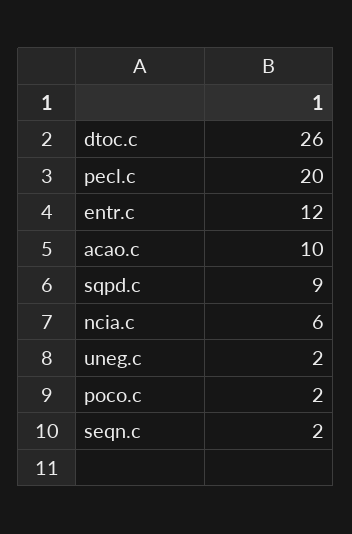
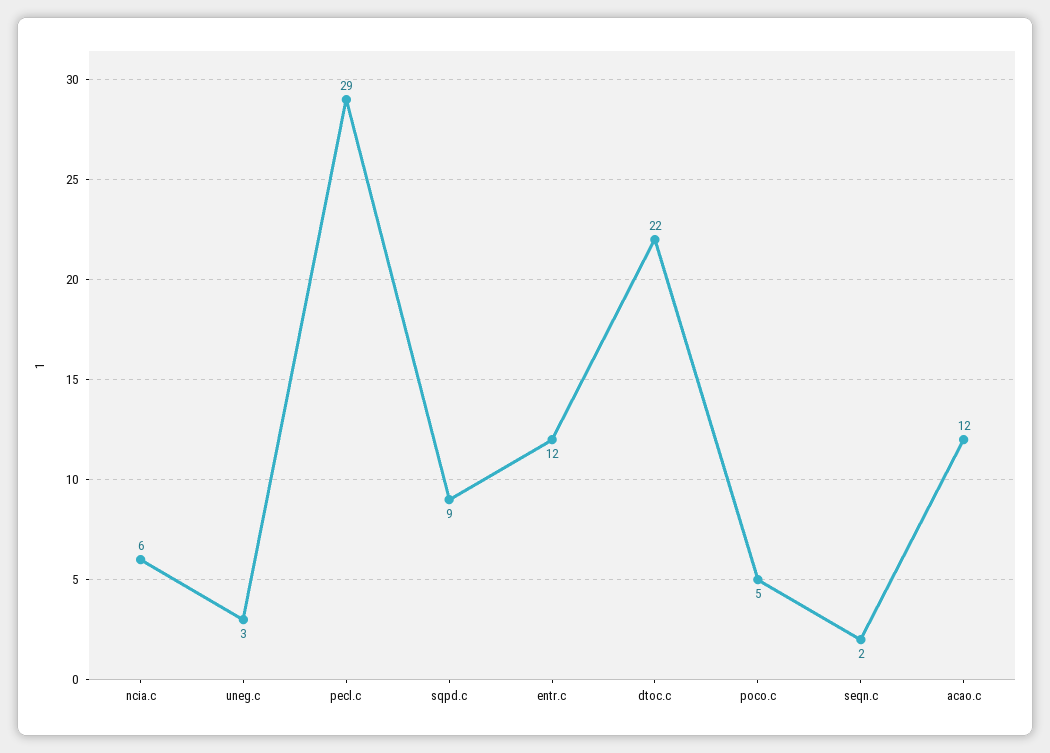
  {
-   "dtoc.c": 26,
+   "dtoc.c": 22,
-   "pecl.c": 20,
+   "pecl.c": 29,
    "entr.c": 12,
-   "acao.c": 10,
+   "acao.c": 12,
    "sqpd.c": 9,
    "ncia.c": 6,
-   "uneg.c": 2,
+   "uneg.c": 3,
-   "poco.c": 2,
+   "poco.c": 5,
    "seqn.c": 2
  }

